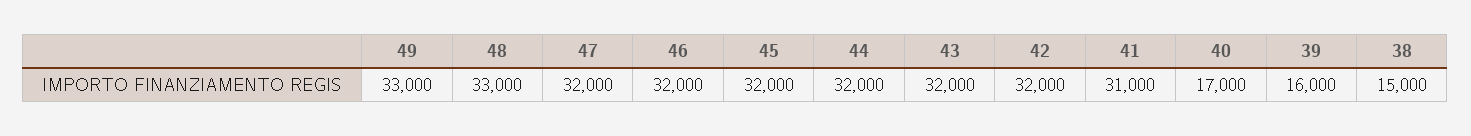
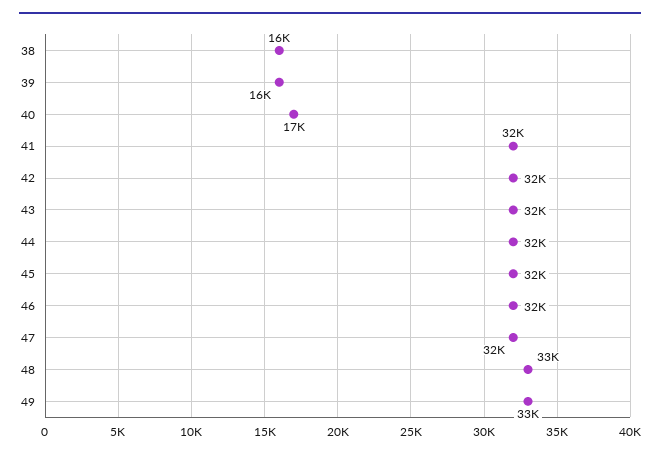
  {
    "49": 33000,
    "48": 33000,
    "47": 32000,
    "46": 32000,
    "45": 32000,
    "44": 32000,
    "43": 32000,
    "42": 32000,
-   "41": 31000,
+   "41": 32000,
    "40": 17000,
    "39": 16000,
-   "38": 15000
+   "38": 16000
  }

